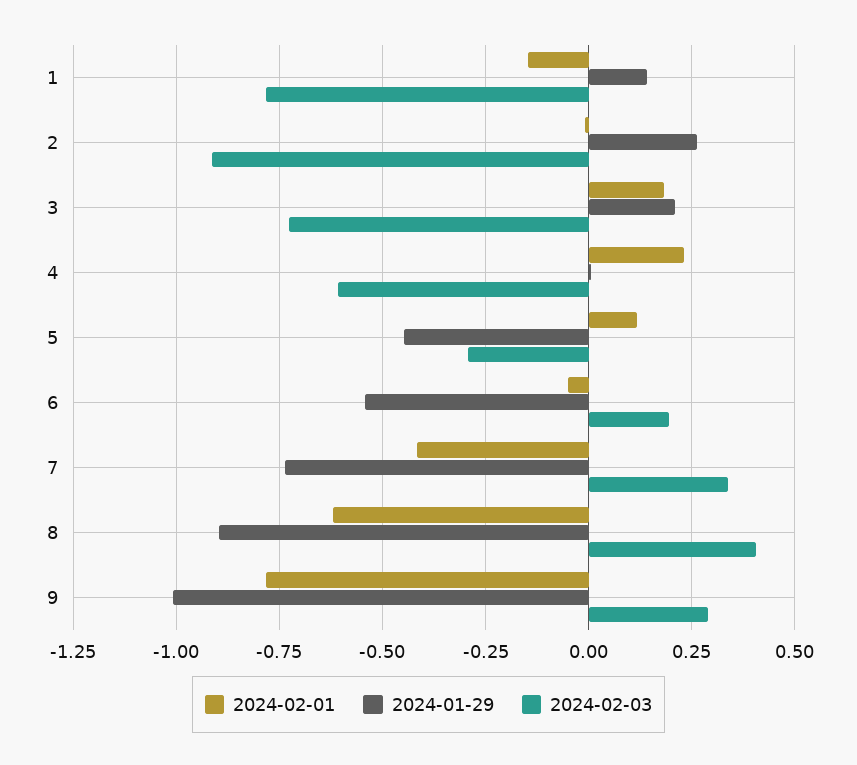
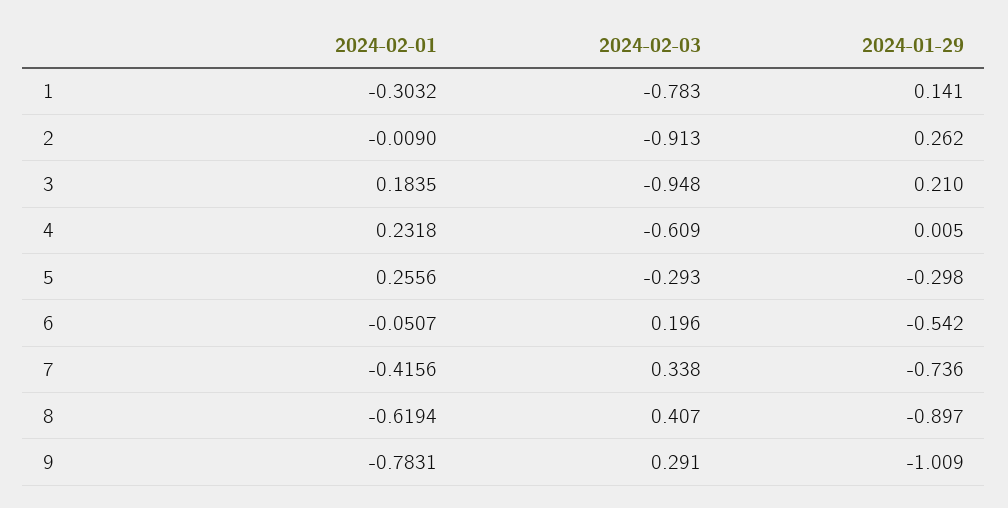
  {
    "2024-02-01": {
-     "1": -0.15,
+     "1": -0.3032,
      "2": -0.009,
      "3": 0.1835,
      "4": 0.2318,
-     "5": 0.125,
+     "5": 0.2556,
      "6": -0.0507,
      "7": -0.4156,
      "8": -0.6194,
      "9": -0.7831
    },
    "2024-01-29": {
      "1": 0.141,
      "2": 0.262,
      "3": 0.21,
      "4": 0.005,
-     "5": -0.45,
+     "5": -0.298,
      "6": -0.542,
      "7": -0.736,
      "8": -0.897,
      "9": -1.009
    },
    "2024-02-03": {
      "1": -0.783,
      "2": -0.913,
-     "3": -0.725,
+     "3": -0.948,
      "4": -0.609,
      "5": -0.293,
      "6": 0.196,
      "7": 0.338,
      "8": 0.407,
      "9": 0.291
    }
  }

